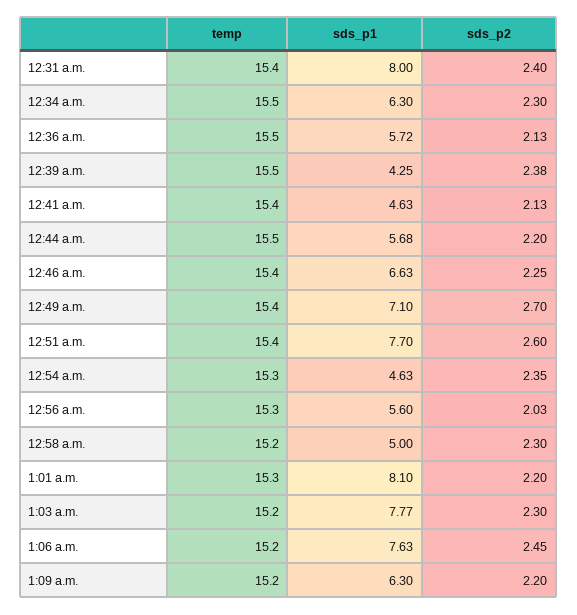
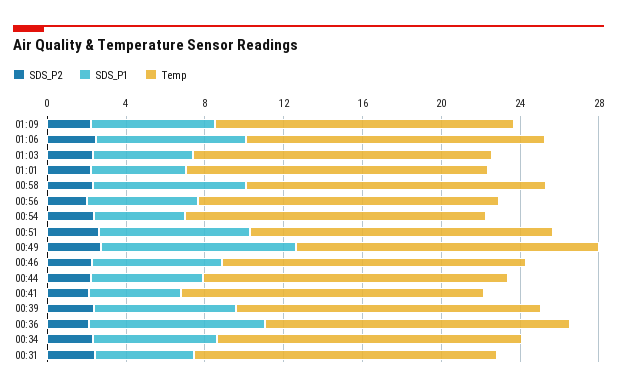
  {
    "temp": {
      "12:31 a.m.": 15.4,
      "12:34 a.m.": 15.5,
      "12:36 a.m.": 15.5,
      "12:39 a.m.": 15.5,
      "12:41 a.m.": 15.4,
      "12:44 a.m.": 15.5,
      "12:46 a.m.": 15.4,
      "12:49 a.m.": 15.4,
      "12:51 a.m.": 15.4,
      "12:54 a.m.": 15.3,
      "12:56 a.m.": 15.3,
      "12:58 a.m.": 15.2,
      "1:01 a.m.": 15.3,
      "1:03 a.m.": 15.2,
      "1:06 a.m.": 15.2,
      "1:09 a.m.": 15.2
    },
    "sds_p1": {
-     "12:31 a.m.": 8,
+     "12:31 a.m.": 5,
      "12:34 a.m.": 6.3,
-     "12:36 a.m.": 5.72,
+     "12:36 a.m.": 9,
-     "12:39 a.m.": 4.25,
+     "12:39 a.m.": 7,
      "12:41 a.m.": 4.63,
      "12:44 a.m.": 5.68,
      "12:46 a.m.": 6.63,
-     "12:49 a.m.": 7.1,
+     "12:49 a.m.": 10,
      "12:51 a.m.": 7.7,
      "12:54 a.m.": 4.63,
      "12:56 a.m.": 5.6,
-     "12:58 a.m.": 5,
+     "12:58 a.m.": 8,
-     "1:01 a.m.": 8.1,
+     "1:01 a.m.": 5,
-     "1:03 a.m.": 7.77,
+     "1:03 a.m.": 5,
      "1:06 a.m.": 7.63,
      "1:09 a.m.": 6.3
    },
    "sds_p2": {
      "12:31 a.m.": 2.4,
      "12:34 a.m.": 2.3,
      "12:36 a.m.": 2.13,
      "12:39 a.m.": 2.38,
      "12:41 a.m.": 2.13,
      "12:44 a.m.": 2.2,
      "12:46 a.m.": 2.25,
      "12:49 a.m.": 2.7,
      "12:51 a.m.": 2.6,
      "12:54 a.m.": 2.35,
      "12:56 a.m.": 2.03,
      "12:58 a.m.": 2.3,
      "1:01 a.m.": 2.2,
      "1:03 a.m.": 2.3,
      "1:06 a.m.": 2.45,
      "1:09 a.m.": 2.2
    }
  }

